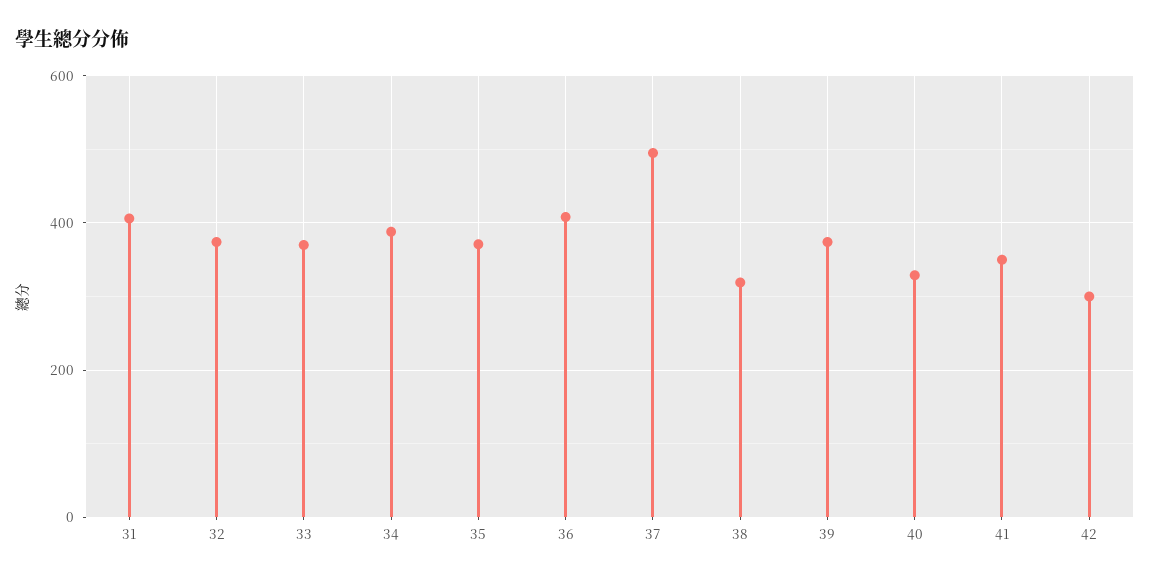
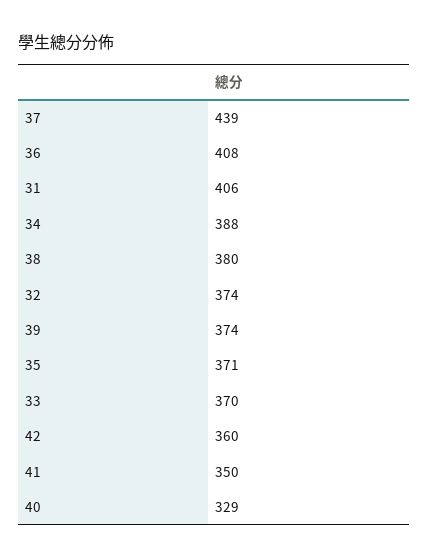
  {
    "31": 406,
    "32": 374,
    "33": 370,
    "34": 388,
    "35": 371,
    "36": 408,
-   "37": 500,
+   "37": 439,
-   "38": 320,
+   "38": 380,
    "39": 374,
    "40": 329,
    "41": 350,
-   "42": 300
+   "42": 360
  }

